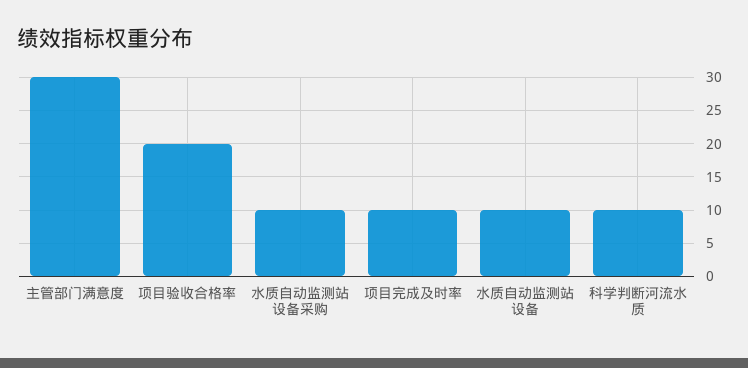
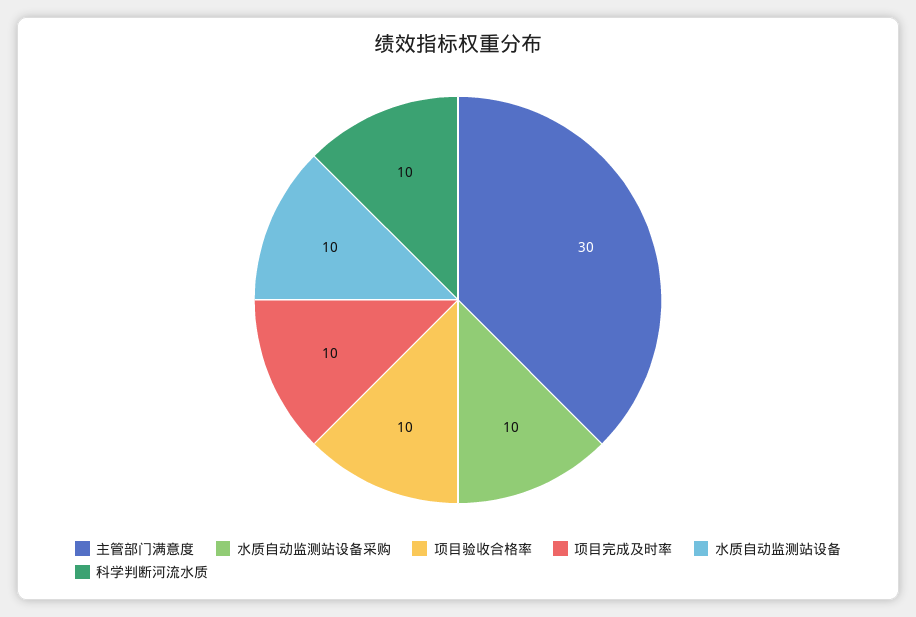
  {
    "主管部门满意度": 30,
-   "项目验收合格率": 20,
+   "项目验收合格率": 10,
    "水质自动监测站设备采购": 10,
    "项目完成及时率": 10,
    "水质自动监测站设备": 10,
    "科学判断河流水质": 10
  }

